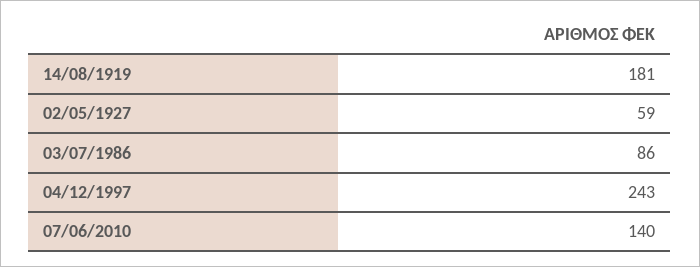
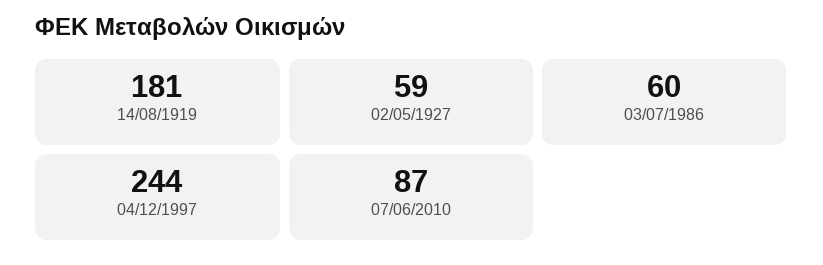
  {
    "14/08/1919": 181,
    "02/05/1927": 59,
-   "03/07/1986": 86,
+   "03/07/1986": 60,
-   "04/12/1997": 243,
+   "04/12/1997": 244,
-   "07/06/2010": 140
+   "07/06/2010": 87
  }

